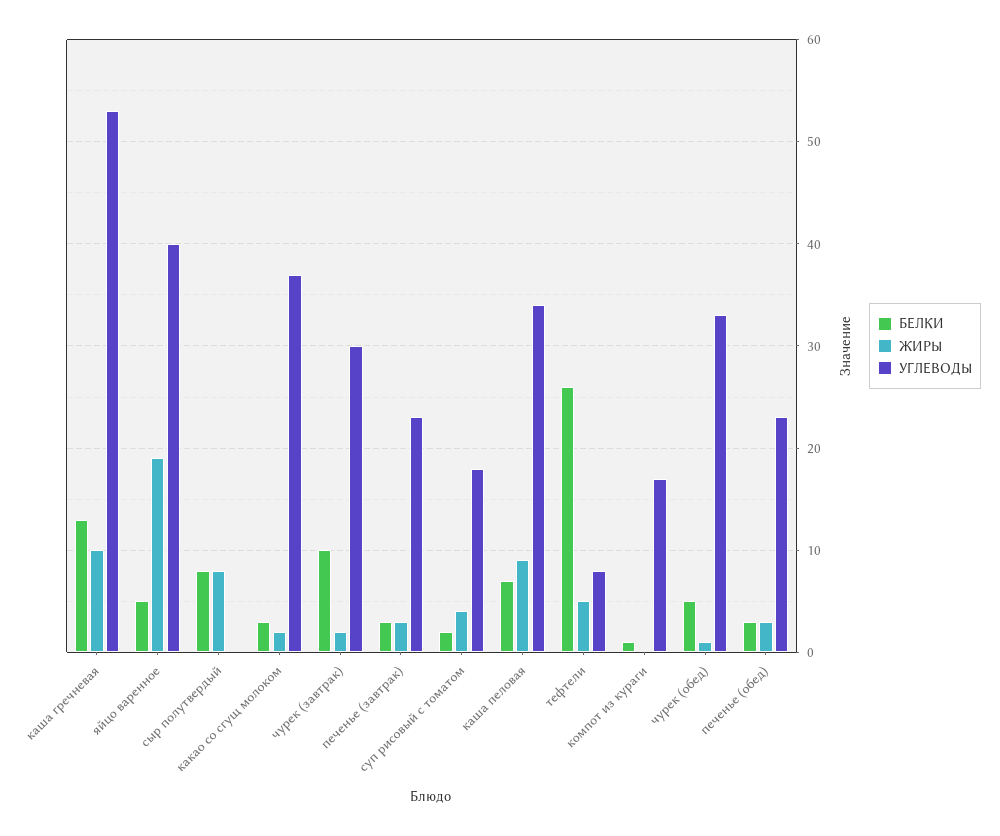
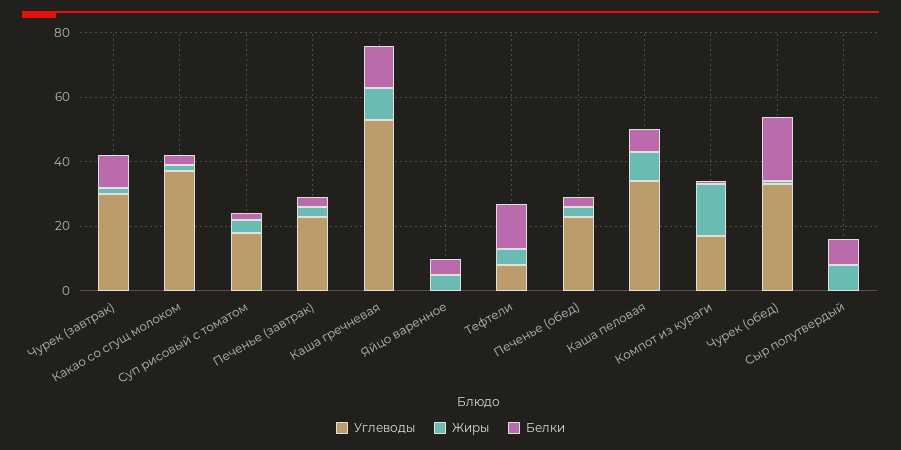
  {
    "БЕЛКИ": {
      "каша гречневая": 13,
      "яйцо варенное": 5,
      "сыр полутвердый": 8,
      "какао со сгущ молоком": 3,
      "чурек (завтрак)": 10,
      "печенье (завтрак)": 3,
      "суп рисовый с томатом": 2,
      "каша пеловая": 7,
-     "тефтели": 26,
+     "тефтели": 15,
      "компот из кураги": 1,
-     "чурек (обед)": 5,
+     "чурек (обед)": 20,
      "печенье (обед)": 3
    },
    "ЖИРЫ": {
      "каша гречневая": 10,
-     "яйцо варенное": 19,
+     "яйцо варенное": 5,
      "сыр полутвердый": 8,
      "какао со сгущ молоком": 2,
      "чурек (завтрак)": 2,
      "печенье (завтрак)": 3,
      "суп рисовый с томатом": 4,
      "каша пеловая": 9,
      "тефтели": 5,
-     "компот из кураги": 0,
+     "компот из кураги": 15,
      "чурек (обед)": 1,
      "печенье (обед)": 3
    },
    "УГЛЕВОДЫ": {
      "каша гречневая": 53,
-     "яйцо варенное": 40,
+     "яйцо варенное": 0,
      "сыр полутвердый": 0,
      "какао со сгущ молоком": 37,
      "чурек (завтрак)": 30,
      "печенье (завтрак)": 23,
      "суп рисовый с томатом": 18,
      "каша пеловая": 34,
      "тефтели": 8,
      "компот из кураги": 17,
      "чурек (обед)": 33,
      "печенье (обед)": 23
    }
  }

